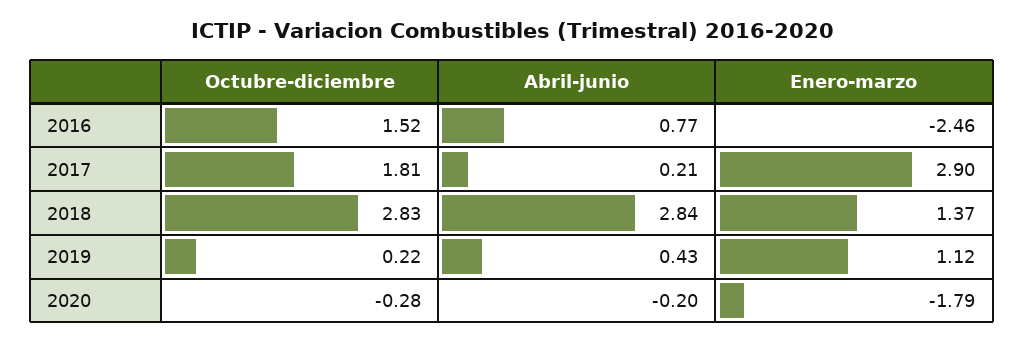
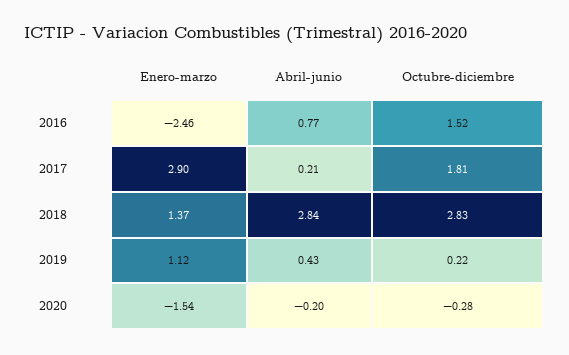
  {
    "Octubre-diciembre": {
      "2016": 1.52,
      "2017": 1.81,
      "2018": 2.83,
      "2019": 0.22,
      "2020": -0.28
    },
    "Abril-junio": {
      "2016": 0.77,
      "2017": 0.21,
      "2018": 2.84,
      "2019": 0.43,
      "2020": -0.2
    },
    "Enero-marzo": {
      "2016": -2.46,
      "2017": 2.9,
      "2018": 1.37,
      "2019": 1.12,
-     "2020": -1.79
+     "2020": -1.54
    }
  }

